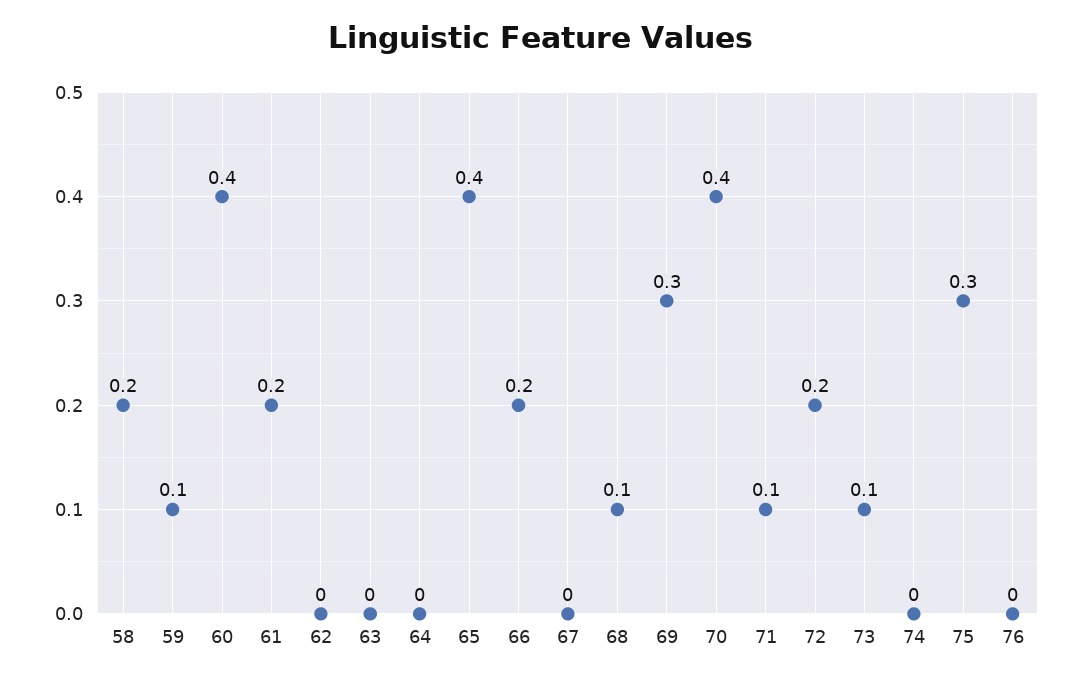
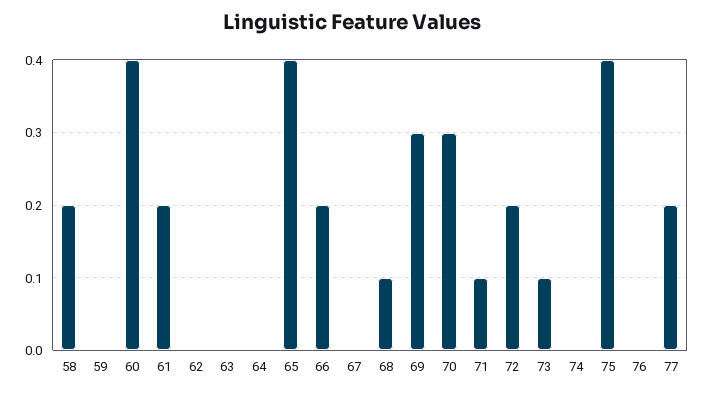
  {
    "58": 0.2,
-   "59": 0.1,
+   "59": 0,
    "60": 0.4,
    "61": 0.2,
    "62": 0,
    "63": 0,
    "64": 0,
    "65": 0.4,
    "66": 0.2,
    "67": 0,
    "68": 0.1,
    "69": 0.3,
-   "70": 0.4,
+   "70": 0.3,
    "71": 0.1,
    "72": 0.2,
    "73": 0.1,
    "74": 0,
-   "75": 0.3,
+   "75": 0.4,
-   "76": 0
+   "76": 0,
+   "77": 0.2
  }

